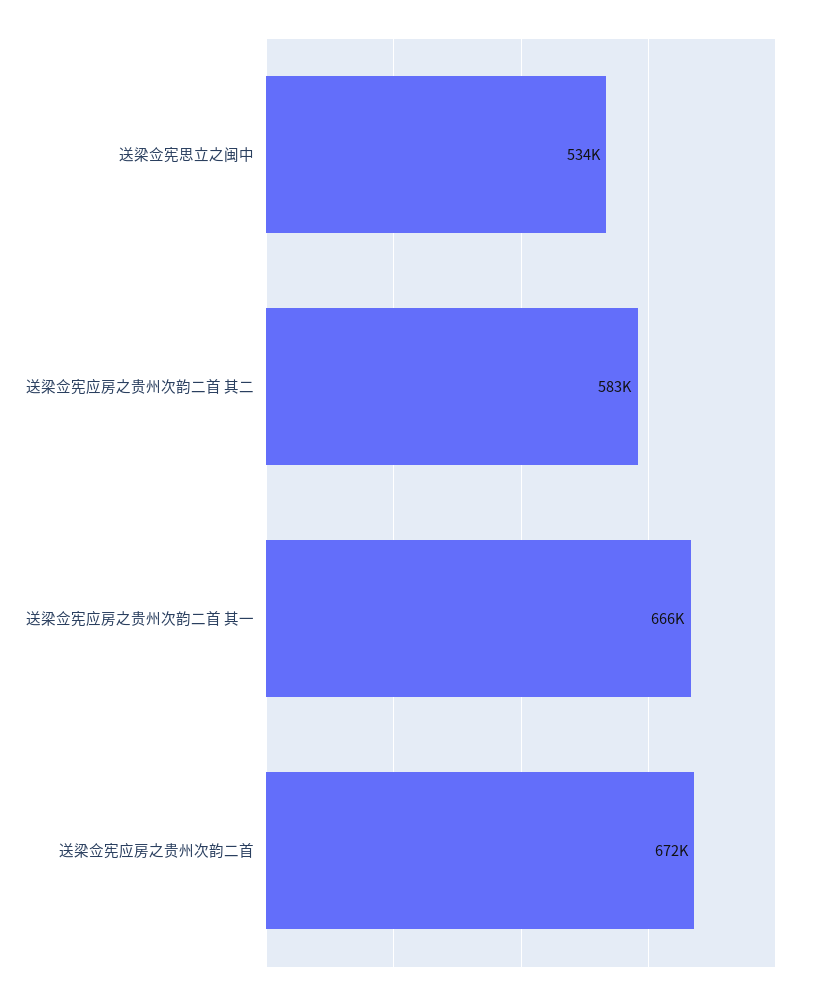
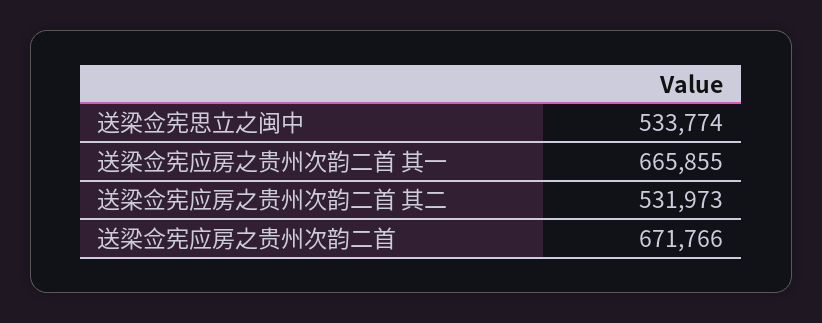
  {
    "送梁佥宪思立之闽中": 533774,
-   "送梁佥宪应房之贵州次韵二首 其二": 583000,
+   "送梁佥宪应房之贵州次韵二首 其二": 531973,
    "送梁佥宪应房之贵州次韵二首 其一": 665855,
    "送梁佥宪应房之贵州次韵二首": 671766
  }

